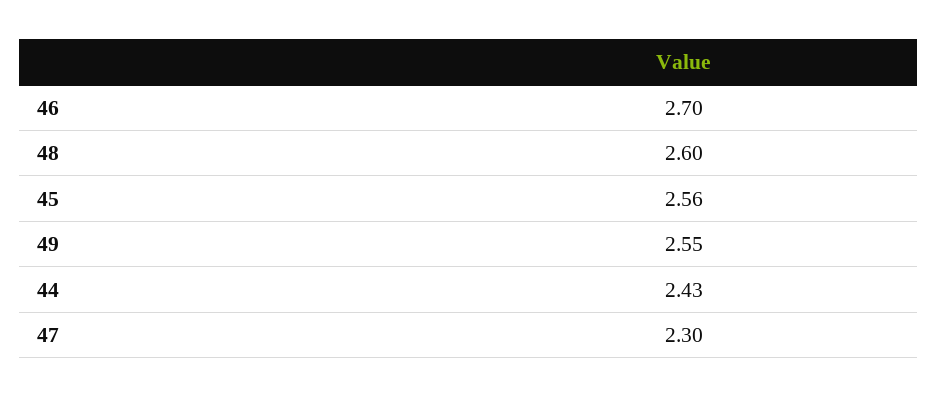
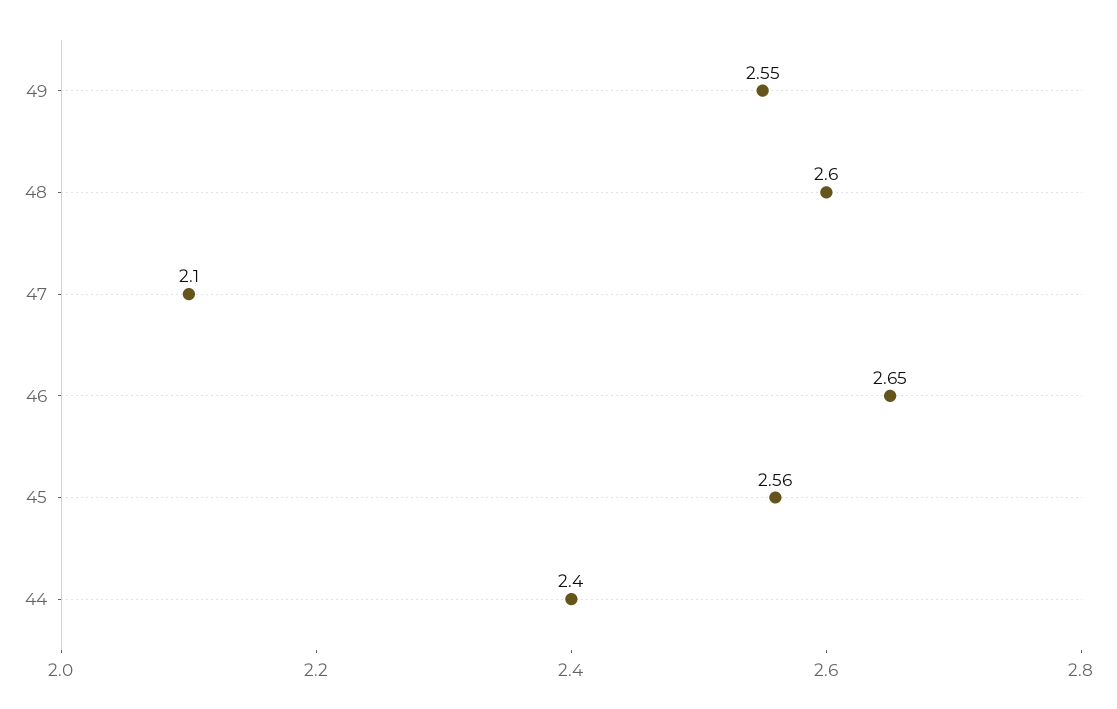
  {
-   "46": 2.7,
+   "46": 2.65,
    "48": 2.6,
    "45": 2.56,
    "49": 2.55,
-   "44": 2.43,
+   "44": 2.4,
-   "47": 2.3
+   "47": 2.1
  }

